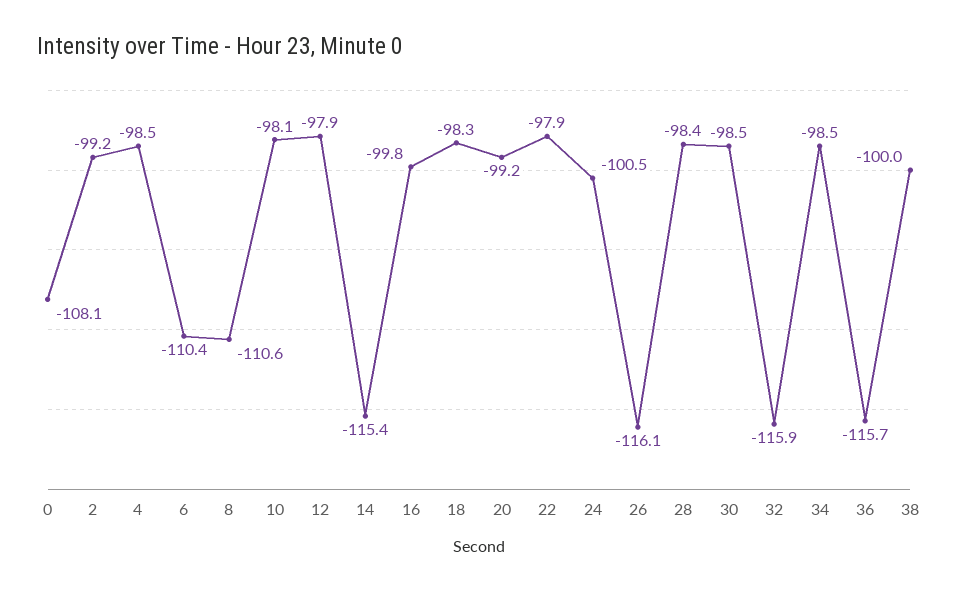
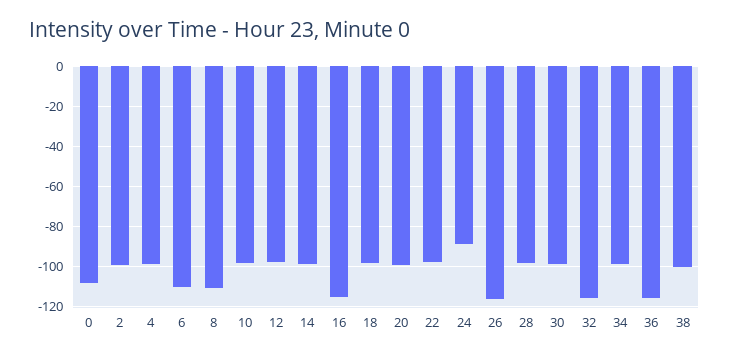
  {
    "0": -108.1,
    "2": -99.2,
    "4": -98.5,
    "6": -110.4,
    "8": -110.6,
    "10": -98.1,
    "12": -97.9,
-   "14": -115.4,
+   "14": -100,
-   "16": -99.8,
+   "16": -115,
    "18": -98.3,
    "20": -99.2,
    "22": -97.9,
-   "24": -100.5,
+   "24": -90,
    "26": -116.1,
    "28": -98.4,
    "30": -98.5,
    "32": -115.9,
    "34": -98.5,
    "36": -115.7,
    "38": -100
  }

